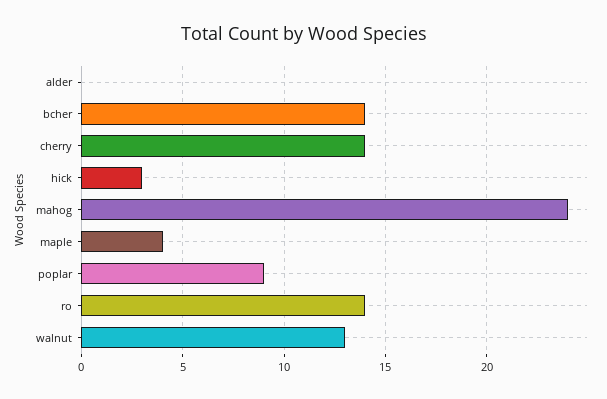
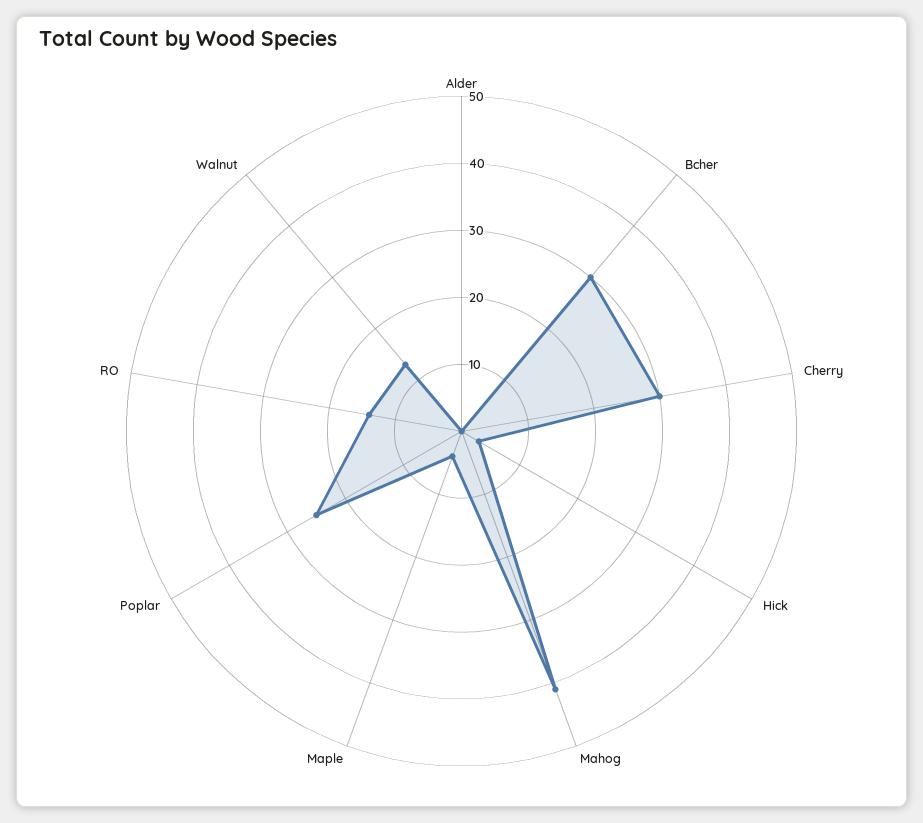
  {
    "alder": 0,
-   "bcher": 14,
+   "bcher": 30,
-   "cherry": 14,
+   "cherry": 30,
    "hick": 3,
-   "mahog": 24,
+   "mahog": 40,
    "maple": 4,
-   "poplar": 9,
+   "poplar": 25,
    "ro": 14,
    "walnut": 13
  }

